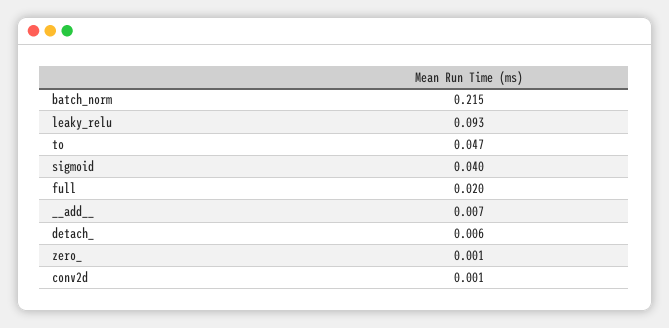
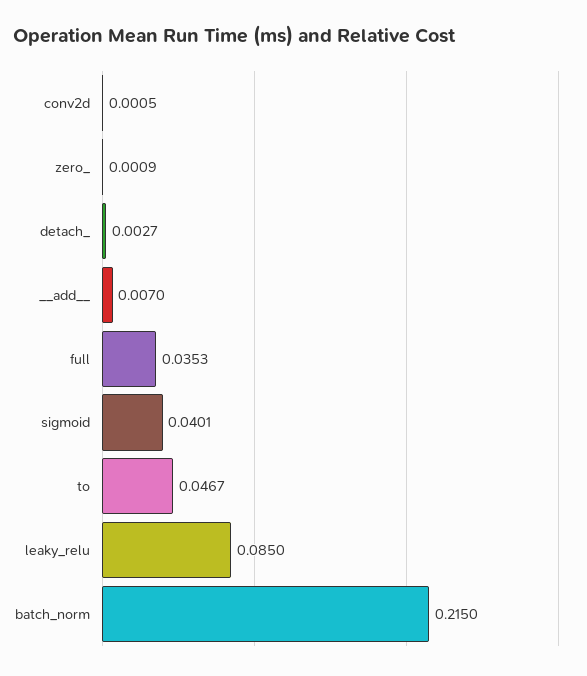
  {
    "batch_norm": 0.215,
-   "leaky_relu": 0.093,
+   "leaky_relu": 0.085,
    "to": 0.0467,
    "sigmoid": 0.0401,
-   "full": 0.02,
+   "full": 0.0353,
    "__add__": 0.007,
-   "detach_": 0.006,
+   "detach_": 0.0027,
    "zero_": 0.0009,
    "conv2d": 0.0005
  }

